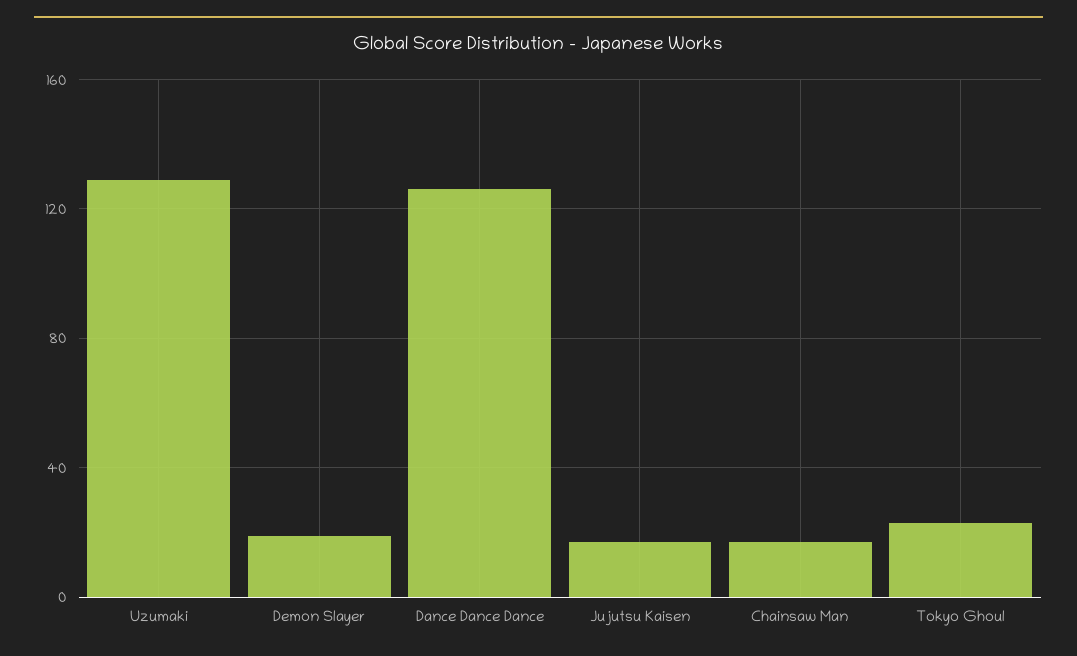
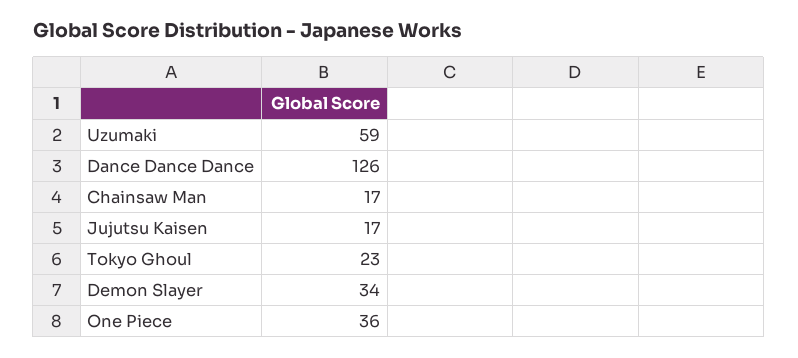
  {
-   "Uzumaki": 130,
+   "Uzumaki": 59,
-   "Demon Slayer": 20,
+   "Demon Slayer": 34,
    "Dance Dance Dance": 126,
    "Jujutsu Kaisen": 17,
    "Chainsaw Man": 17,
-   "Tokyo Ghoul": 23
+   "Tokyo Ghoul": 23,
+   "One Piece": 36
  }

